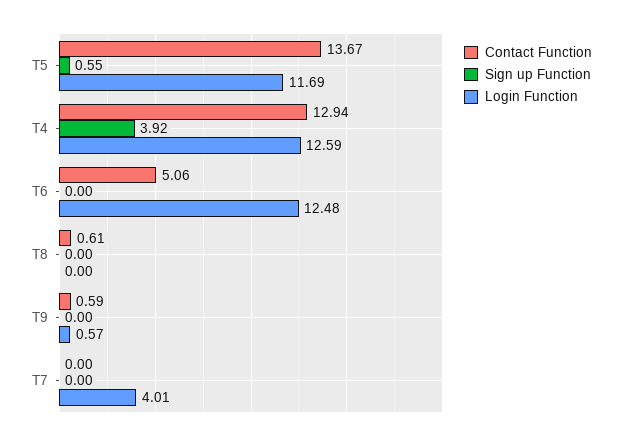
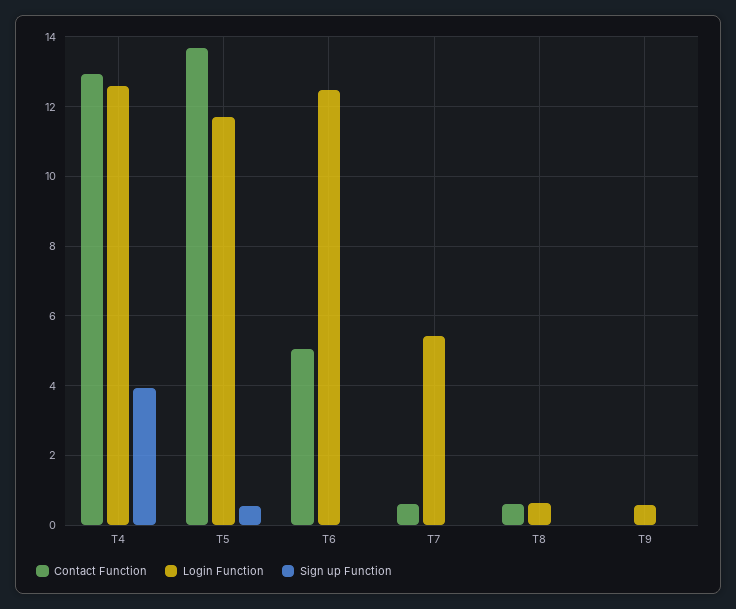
  {
    "Contact Function": {
      "T5": 13.67,
      "T4": 12.94,
      "T6": 5.06,
      "T8": 0.61,
-     "T9": 0.59,
+     "T9": 0,
-     "T7": 0
+     "T7": 0.6
    },
    "Sign up Function": {
      "T5": 0.55,
      "T4": 3.92,
      "T6": 0,
      "T8": 0,
      "T9": 0,
      "T7": 0
    },
    "Login Function": {
      "T5": 11.69,
      "T4": 12.59,
      "T6": 12.48,
-     "T8": 0,
+     "T8": 0.6,
      "T9": 0.57,
-     "T7": 4.01
+     "T7": 5.4
    }
  }

